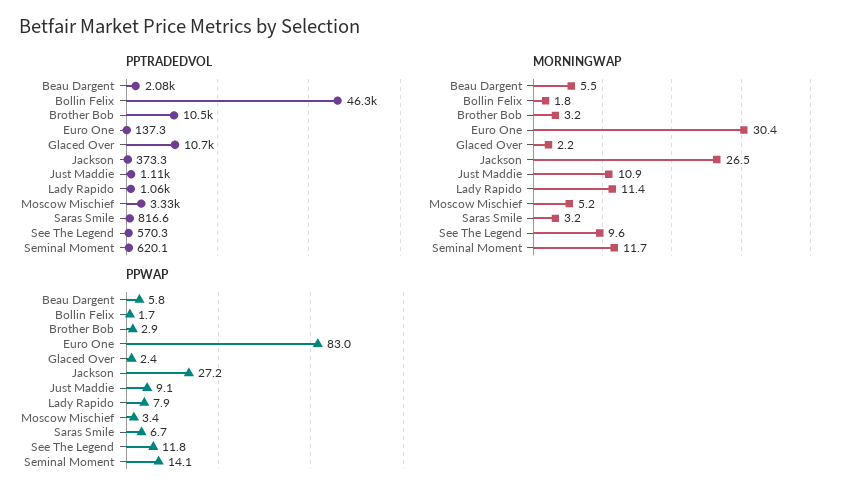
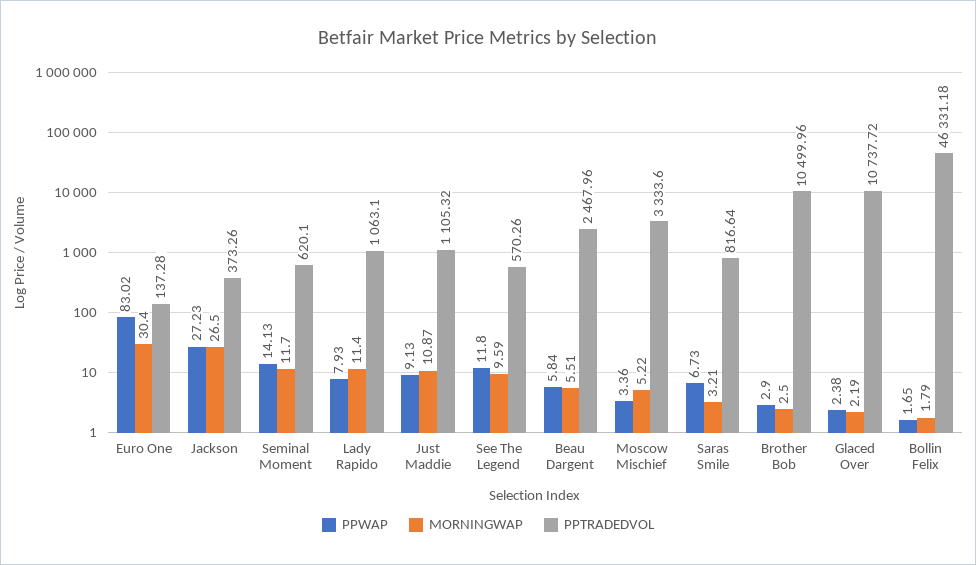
  {
    "PPTRADEDVOL": {
-     "Beau Dargent": 2080,
+     "Beau Dargent": 2467.96,
      "Bollin Felix": 46331.18,
      "Brother Bob": 10499.96,
      "Euro One": 137.28,
      "Glaced Over": 10737.72,
      "Jackson": 373.26,
      "Just Maddie": 1105.32,
      "Lady Rapido": 1063.1,
      "Moscow Mischief": 3333.6,
      "Saras Smile": 816.64,
      "See The Legend": 570.26,
      "Seminal Moment": 620.1
    },
    "MORNINGWAP": {
      "Beau Dargent": 5.51,
      "Bollin Felix": 1.79,
-     "Brother Bob": 3.2,
+     "Brother Bob": 2.5,
      "Euro One": 30.4,
      "Glaced Over": 2.19,
      "Jackson": 26.5,
      "Just Maddie": 10.87,
      "Lady Rapido": 11.4,
      "Moscow Mischief": 5.22,
      "Saras Smile": 3.21,
      "See The Legend": 9.59,
      "Seminal Moment": 11.7
    },
    "PPWAP": {
      "Beau Dargent": 5.84,
      "Bollin Felix": 1.65,
      "Brother Bob": 2.9,
      "Euro One": 83.02,
      "Glaced Over": 2.38,
      "Jackson": 27.23,
      "Just Maddie": 9.13,
      "Lady Rapido": 7.93,
      "Moscow Mischief": 3.36,
      "Saras Smile": 6.73,
      "See The Legend": 11.8,
      "Seminal Moment": 14.13
    }
  }

